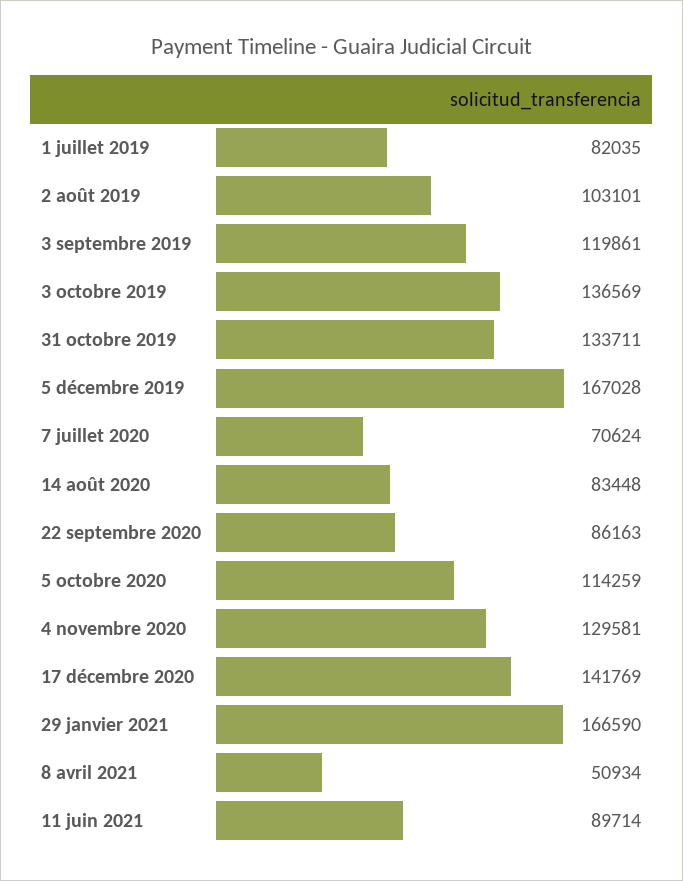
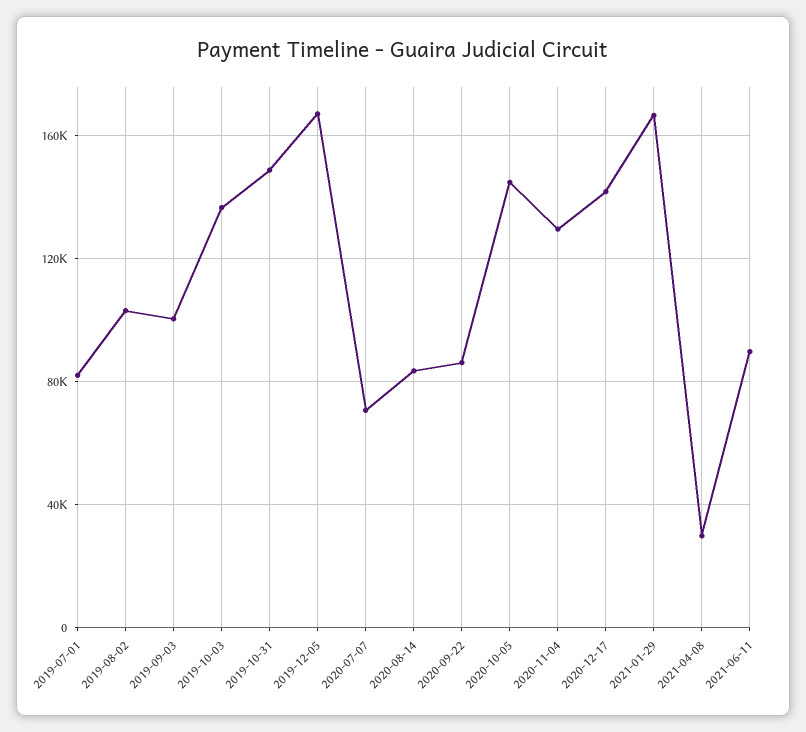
  {
    "1 juillet 2019": 82035,
    "2 août 2019": 103101,
-   "3 septembre 2019": 119861,
+   "3 septembre 2019": 100000,
    "3 octobre 2019": 136569,
-   "31 octobre 2019": 133711,
+   "31 octobre 2019": 150000,
    "5 décembre 2019": 167028,
    "7 juillet 2020": 70624,
    "14 août 2020": 83448,
    "22 septembre 2020": 86163,
-   "5 octobre 2020": 114259,
+   "5 octobre 2020": 145000,
    "4 novembre 2020": 129581,
    "17 décembre 2020": 141769,
    "29 janvier 2021": 166590,
-   "8 avril 2021": 50934,
+   "8 avril 2021": 30000,
    "11 juin 2021": 89714
  }

